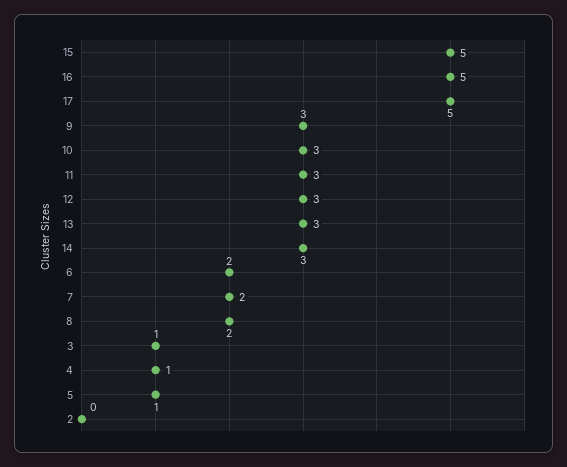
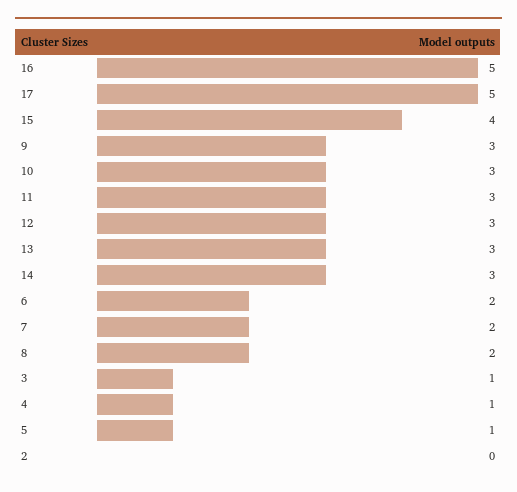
  {
-   "15": 5,
+   "15": 4,
    "16": 5,
    "17": 5,
    "9": 3,
    "10": 3,
    "11": 3,
    "12": 3,
    "13": 3,
    "14": 3,
    "6": 2,
    "7": 2,
    "8": 2,
    "3": 1,
    "4": 1,
    "5": 1,
    "2": 0
  }

